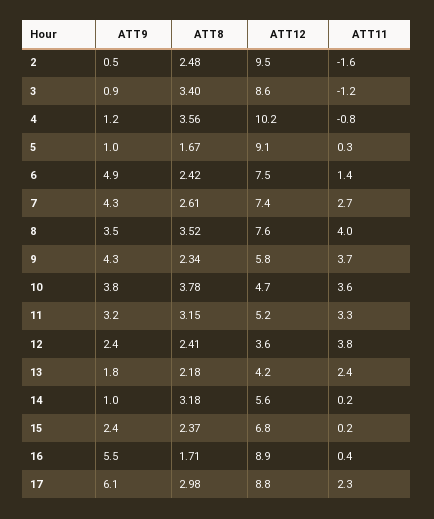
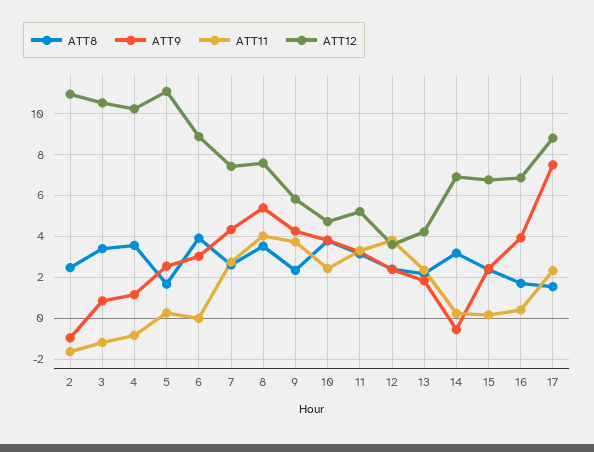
  {
    "ATT9": {
-     "2": 0.5,
+     "2": -1,
      "3": 0.9,
      "4": 1.2,
-     "5": 1,
+     "5": 2.5,
-     "6": 4.9,
+     "6": 3,
      "7": 4.3,
-     "8": 3.5,
+     "8": 5.5,
      "9": 4.3,
      "10": 3.8,
      "11": 3.2,
      "12": 2.4,
      "13": 1.8,
-     "14": 1,
+     "14": -0.5,
      "15": 2.4,
-     "16": 5.5,
+     "16": 4,
-     "17": 6.1
+     "17": 7.5
    },
    "ATT8": {
      "2": 2.48,
      "3": 3.4,
      "4": 3.56,
      "5": 1.67,
-     "6": 2.42,
+     "6": 4,
      "7": 2.61,
      "8": 3.52,
      "9": 2.34,
      "10": 3.78,
      "11": 3.15,
      "12": 2.41,
      "13": 2.18,
      "14": 3.18,
      "15": 2.37,
      "16": 1.71,
-     "17": 2.98
+     "17": 1.5
    },
    "ATT12": {
-     "2": 9.5,
+     "2": 11,
-     "3": 8.6,
+     "3": 10.5,
      "4": 10.2,
-     "5": 9.1,
+     "5": 11,
-     "6": 7.5,
+     "6": 9,
      "7": 7.4,
      "8": 7.6,
      "9": 5.8,
      "10": 4.7,
      "11": 5.2,
      "12": 3.6,
      "13": 4.2,
-     "14": 5.6,
+     "14": 7,
      "15": 6.8,
-     "16": 8.9,
+     "16": 7,
      "17": 8.8
    },
    "ATT11": {
      "2": -1.6,
      "3": -1.2,
      "4": -0.8,
      "5": 0.3,
-     "6": 1.4,
+     "6": 0,
      "7": 2.7,
      "8": 4,
      "9": 3.7,
-     "10": 3.6,
+     "10": 2.5,
      "11": 3.3,
      "12": 3.8,
      "13": 2.4,
      "14": 0.2,
      "15": 0.2,
      "16": 0.4,
      "17": 2.3
    }
  }

